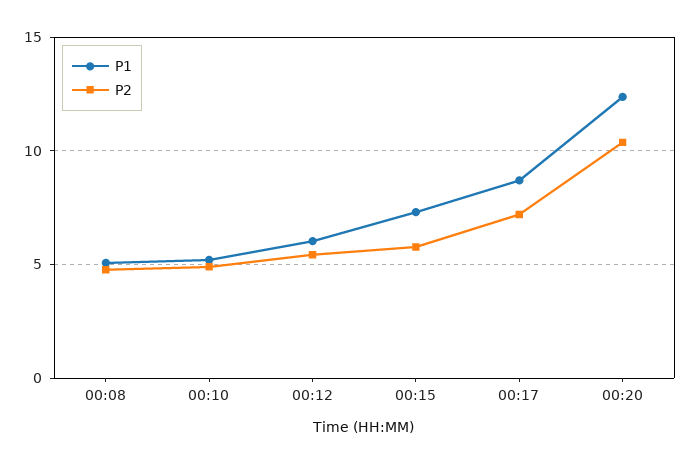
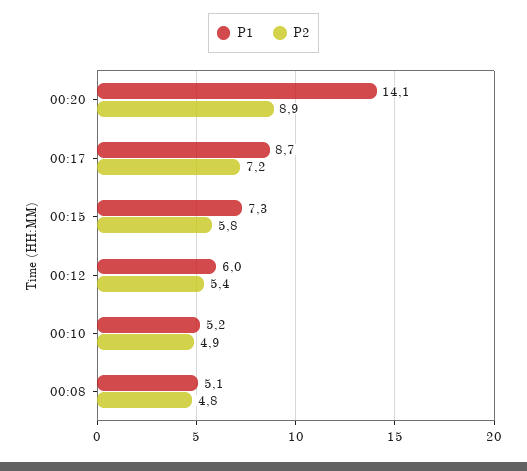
  {
    "P1": {
      "00:08": 5.1,
      "00:10": 5.2,
      "00:12": 6,
      "00:15": 7.3,
      "00:17": 8.7,
-     "00:20": 12.5
+     "00:20": 14.1
    },
    "P2": {
      "00:08": 4.8,
      "00:10": 4.9,
      "00:12": 5.4,
      "00:15": 5.8,
      "00:17": 7.2,
-     "00:20": 10.5
+     "00:20": 8.9
    }
  }

